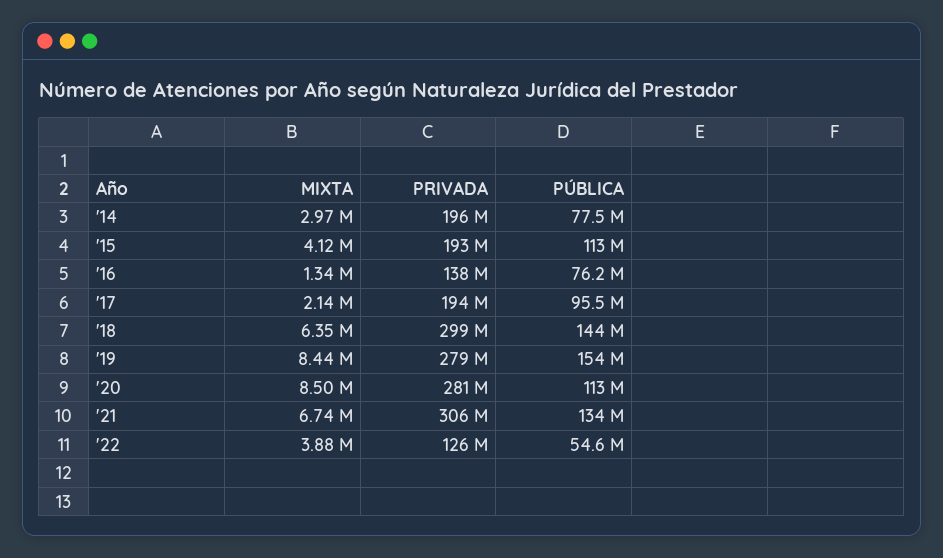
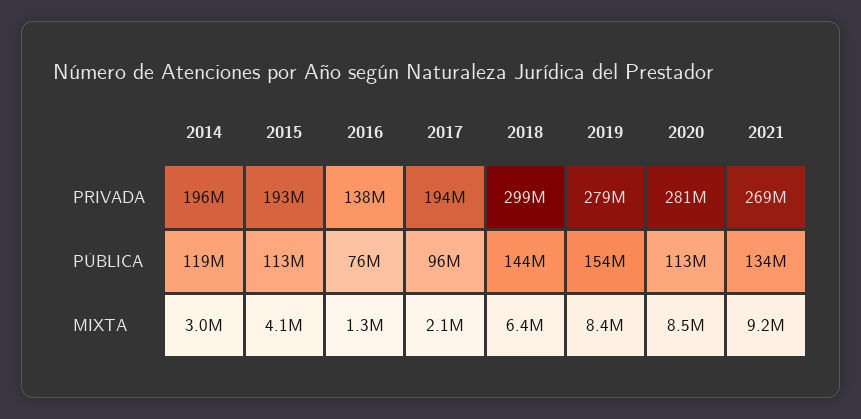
  {
    "MIXTA": {
      "'14": 2970000,
      "'15": 4120000,
      "'16": 1340000,
      "'17": 2140000,
      "'18": 6350000,
      "'19": 8440000,
      "'20": 8500000,
-     "'21": 6740000,
+     "'21": 9200000
-     "'22": 3880000
    },
    "PRIVADA": {
      "'14": 196000000,
      "'15": 193000000,
      "'16": 138000000,
      "'17": 194000000,
      "'18": 299000000,
      "'19": 279000000,
      "'20": 281000000,
-     "'21": 306000000,
+     "'21": 269000000
-     "'22": 126000000
    },
    "PÚBLICA": {
-     "'14": 77500000,
+     "'14": 119000000,
      "'15": 113000000,
      "'16": 76200000,
      "'17": 95500000,
      "'18": 144000000,
      "'19": 154000000,
      "'20": 113000000,
-     "'21": 134000000,
+     "'21": 134000000
-     "'22": 54600000
    }
  }

